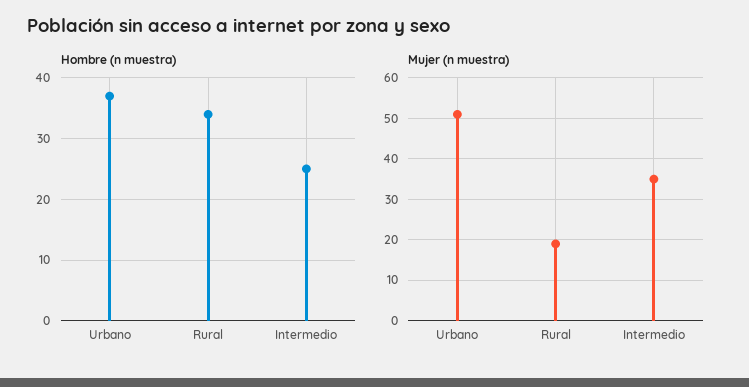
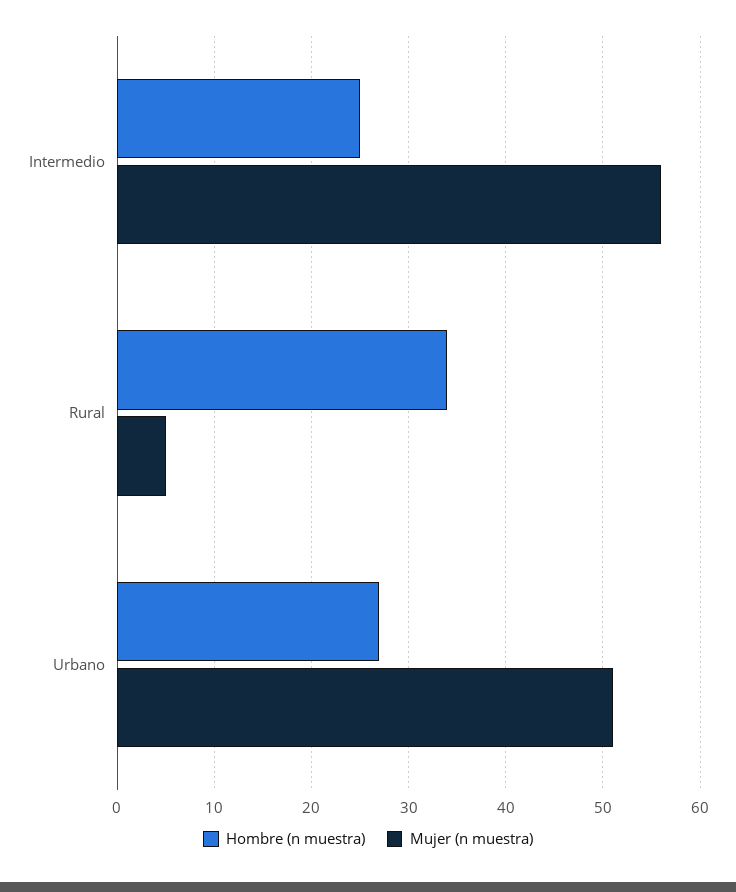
  {
    "Hombre (n muestra)": {
-     "Urbano": 37,
+     "Urbano": 27,
      "Rural": 34,
      "Intermedio": 25
    },
    "Mujer (n muestra)": {
      "Urbano": 51,
-     "Rural": 20,
+     "Rural": 5,
-     "Intermedio": 35
+     "Intermedio": 56
    }
  }

